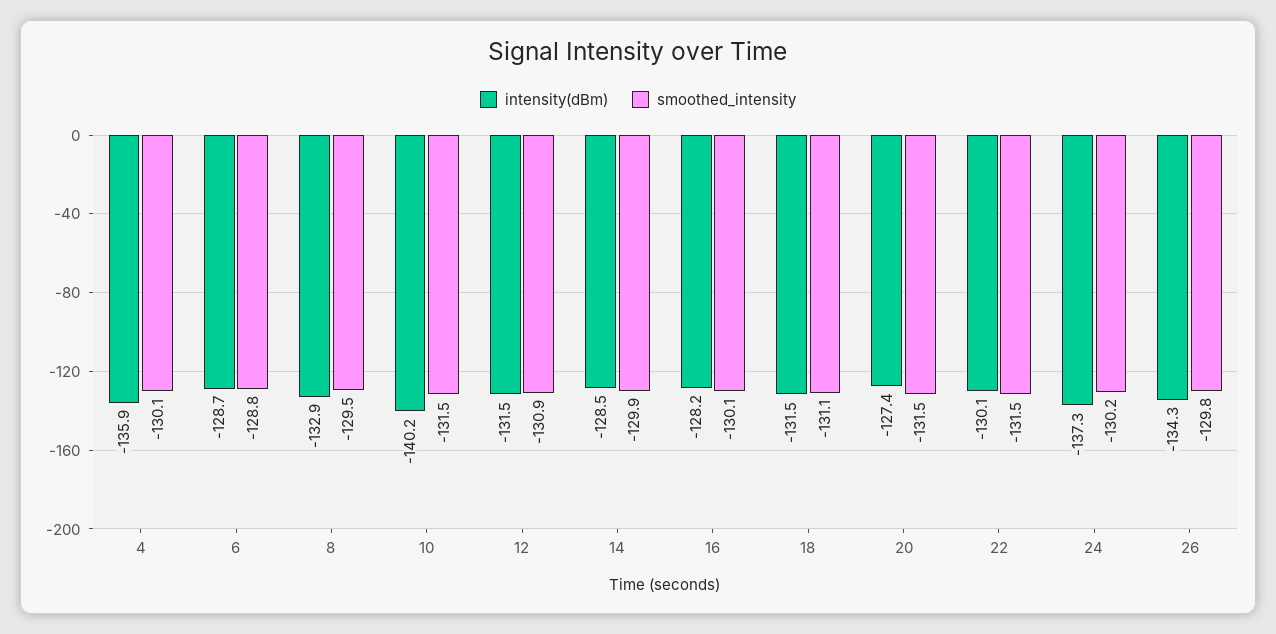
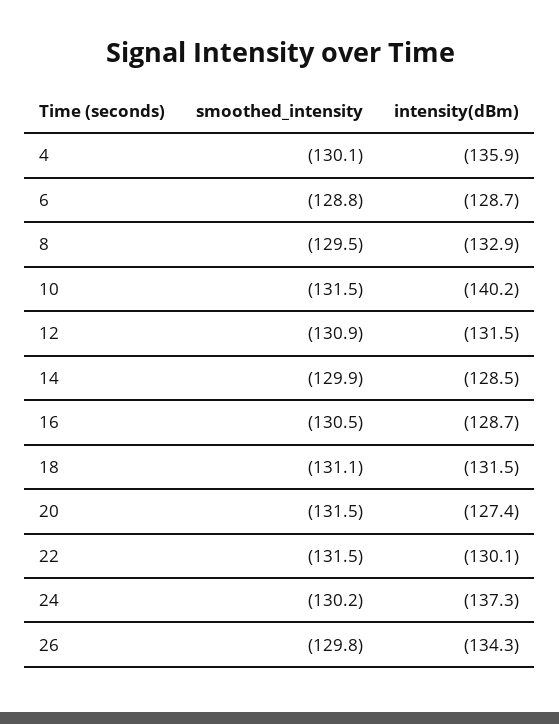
  {
    "intensity(dBm)": {
      "4": -135.9,
      "6": -128.7,
      "8": -132.9,
      "10": -140.2,
      "12": -131.5,
      "14": -128.5,
-     "16": -128.2,
+     "16": -128.7,
      "18": -131.5,
      "20": -127.4,
      "22": -130.1,
      "24": -137.3,
      "26": -134.3
    },
    "smoothed_intensity": {
      "4": -130.1,
      "6": -128.8,
      "8": -129.5,
      "10": -131.5,
      "12": -130.9,
      "14": -129.9,
-     "16": -130.1,
+     "16": -130.5,
      "18": -131.1,
      "20": -131.5,
      "22": -131.5,
      "24": -130.2,
      "26": -129.8
    }
  }

